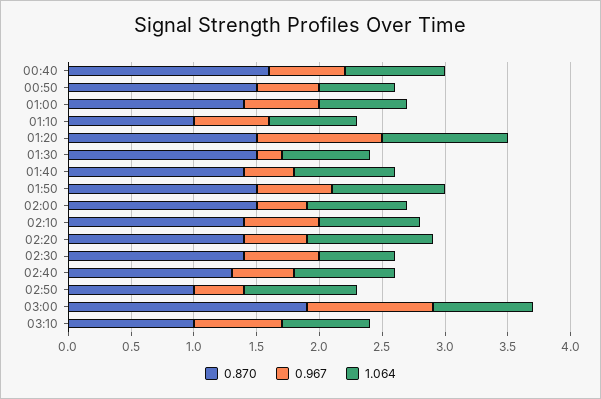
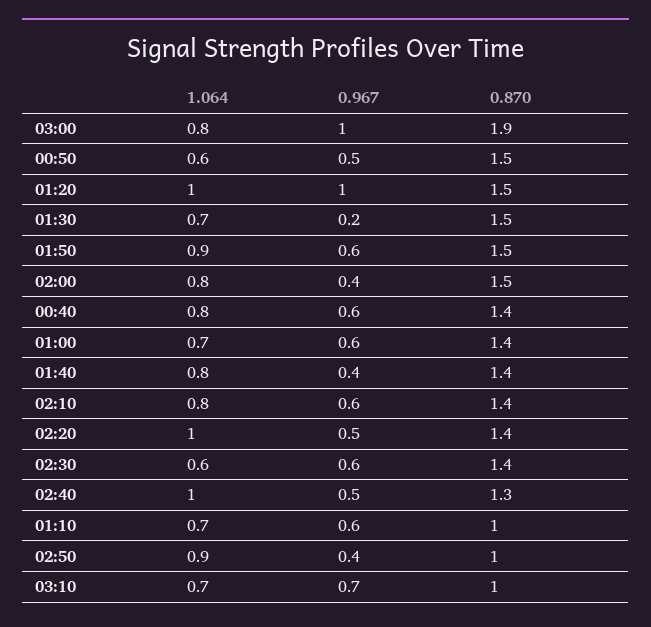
  {
    "0.870": {
-     "00:40": 1.6,
+     "00:40": 1.4,
      "00:50": 1.5,
      "01:00": 1.4,
      "01:10": 1,
      "01:20": 1.5,
      "01:30": 1.5,
      "01:40": 1.4,
      "01:50": 1.5,
      "02:00": 1.5,
      "02:10": 1.4,
      "02:20": 1.4,
      "02:30": 1.4,
      "02:40": 1.3,
      "02:50": 1,
      "03:00": 1.9,
      "03:10": 1
    },
    "0.967": {
      "00:40": 0.6,
      "00:50": 0.5,
      "01:00": 0.6,
      "01:10": 0.6,
      "01:20": 1,
      "01:30": 0.2,
      "01:40": 0.4,
      "01:50": 0.6,
      "02:00": 0.4,
      "02:10": 0.6,
      "02:20": 0.5,
      "02:30": 0.6,
      "02:40": 0.5,
      "02:50": 0.4,
      "03:00": 1,
      "03:10": 0.7
    },
    "1.064": {
      "00:40": 0.8,
      "00:50": 0.6,
      "01:00": 0.7,
      "01:10": 0.7,
      "01:20": 1,
      "01:30": 0.7,
      "01:40": 0.8,
      "01:50": 0.9,
      "02:00": 0.8,
      "02:10": 0.8,
      "02:20": 1,
      "02:30": 0.6,
-     "02:40": 0.8,
+     "02:40": 1,
      "02:50": 0.9,
      "03:00": 0.8,
      "03:10": 0.7
    }
  }

